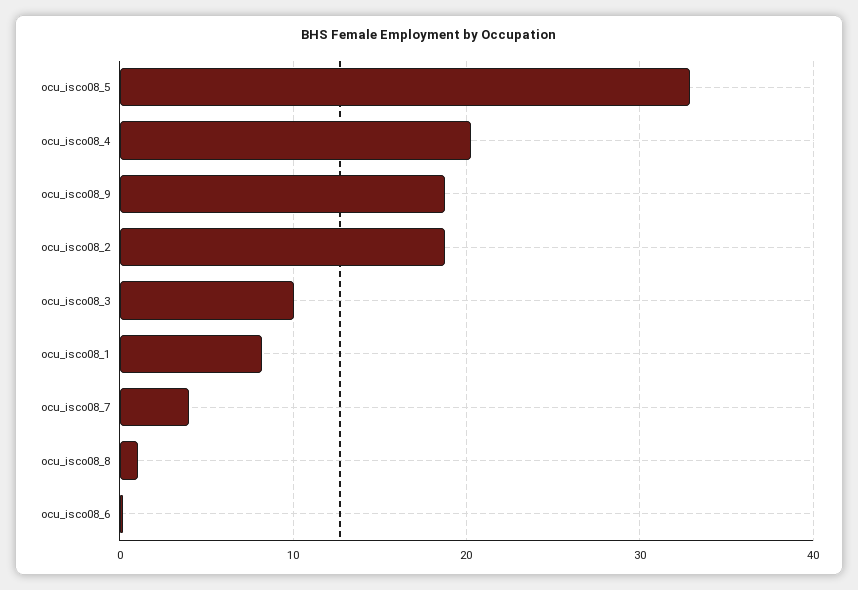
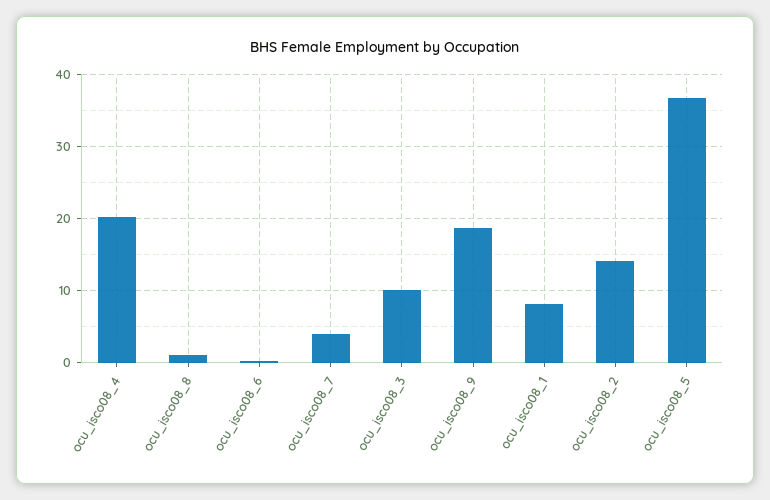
  {
-   "ocu_isco08_5": 33,
+   "ocu_isco08_5": 37,
    "ocu_isco08_4": 20,
    "ocu_isco08_9": 19,
-   "ocu_isco08_2": 19,
+   "ocu_isco08_2": 14,
    "ocu_isco08_3": 10,
    "ocu_isco08_1": 8,
    "ocu_isco08_7": 4,
    "ocu_isco08_8": 1,
    "ocu_isco08_6": 0
  }

